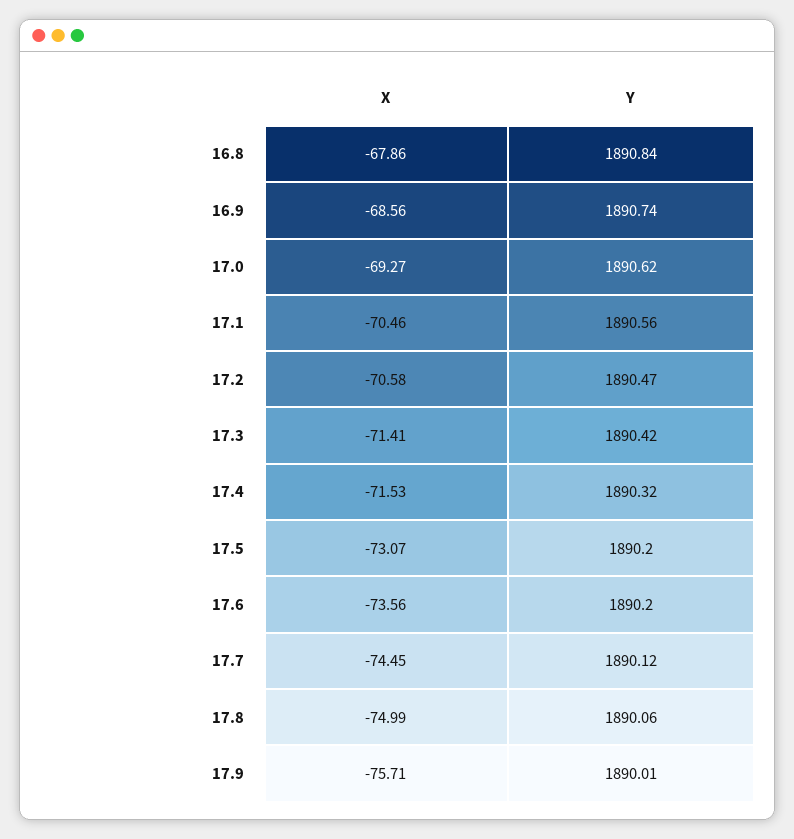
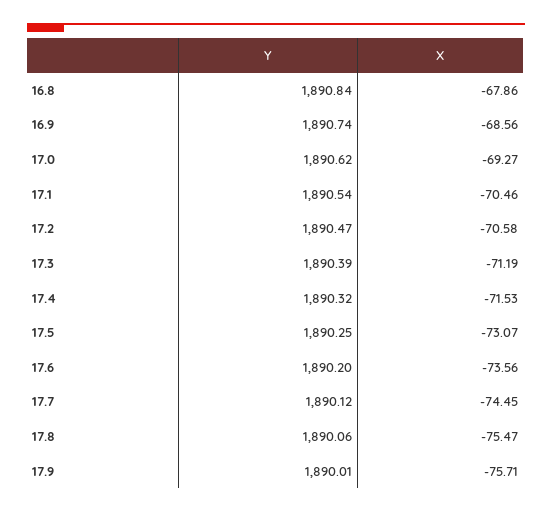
  {
    "X": {
      "16.8": -67.86,
      "16.9": -68.56,
      "17.0": -69.27,
      "17.1": -70.46,
      "17.2": -70.58,
-     "17.3": -71.41,
+     "17.3": -71.19,
      "17.4": -71.53,
      "17.5": -73.07,
      "17.6": -73.56,
      "17.7": -74.45,
-     "17.8": -74.99,
+     "17.8": -75.47,
      "17.9": -75.71
    },
    "Y": {
      "16.8": 1890.84,
      "16.9": 1890.74,
      "17.0": 1890.62,
-     "17.1": 1890.56,
+     "17.1": 1890.54,
      "17.2": 1890.47,
-     "17.3": 1890.42,
+     "17.3": 1890.39,
      "17.4": 1890.32,
-     "17.5": 1890.2,
+     "17.5": 1890.25,
      "17.6": 1890.2,
      "17.7": 1890.12,
      "17.8": 1890.06,
      "17.9": 1890.01
    }
  }

